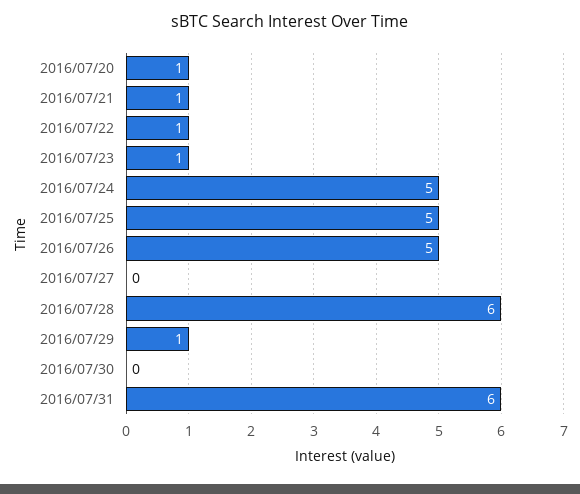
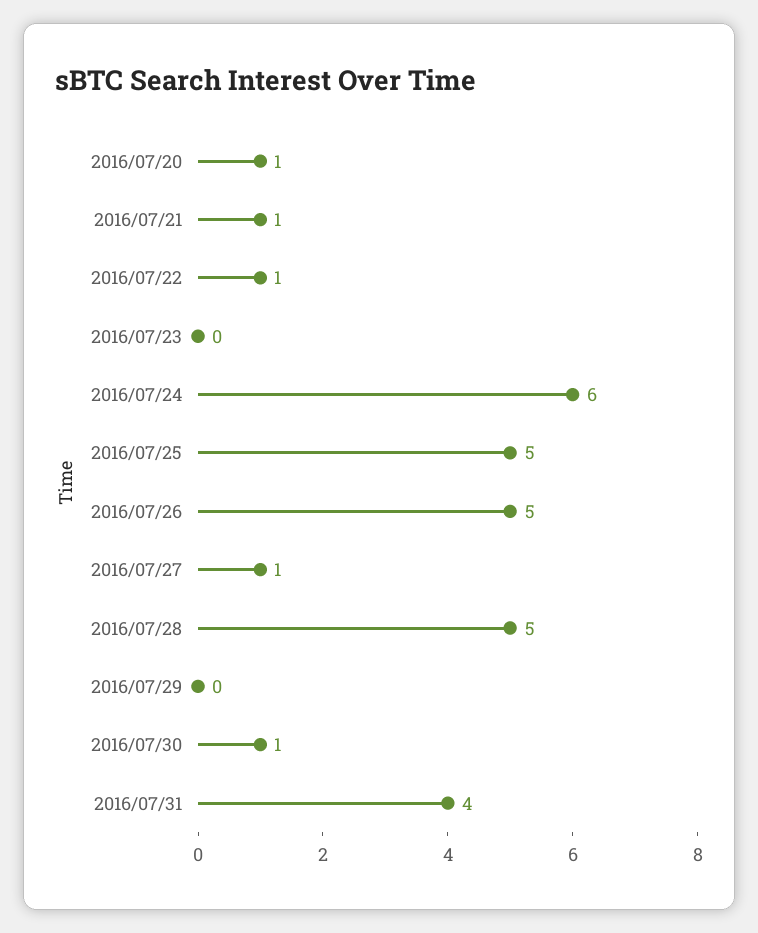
  {
    "2016/07/20": 1,
    "2016/07/21": 1,
    "2016/07/22": 1,
-   "2016/07/23": 1,
+   "2016/07/23": 0,
-   "2016/07/24": 5,
+   "2016/07/24": 6,
    "2016/07/25": 5,
    "2016/07/26": 5,
-   "2016/07/27": 0,
+   "2016/07/27": 1,
-   "2016/07/28": 6,
+   "2016/07/28": 5,
-   "2016/07/29": 1,
+   "2016/07/29": 0,
-   "2016/07/30": 0,
+   "2016/07/30": 1,
-   "2016/07/31": 6
+   "2016/07/31": 4
  }

